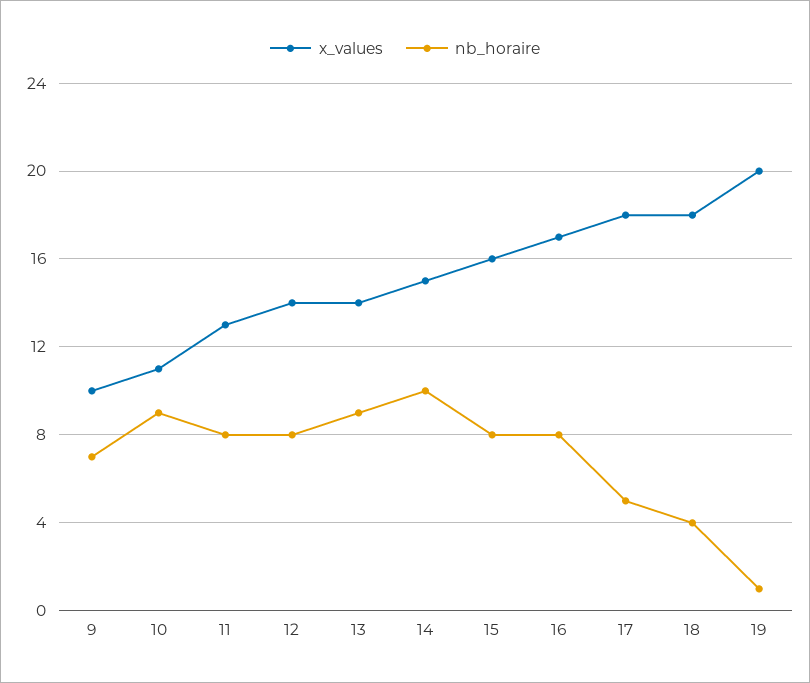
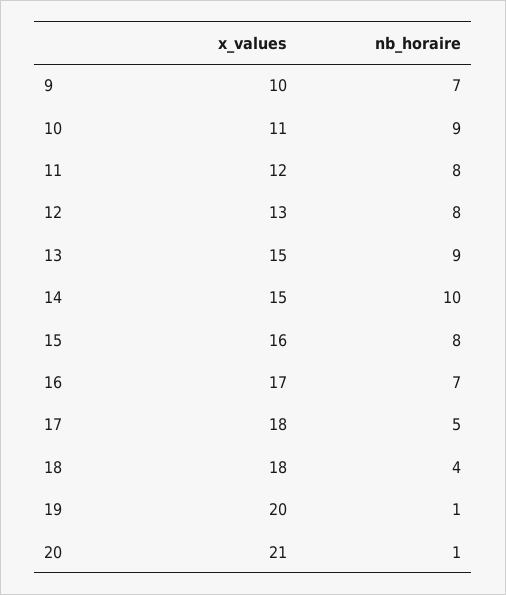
  {
    "x_values": {
      "9": 10,
      "10": 11,
-     "11": 13,
+     "11": 12,
-     "12": 14,
+     "12": 13,
-     "13": 14,
+     "13": 15,
      "14": 15,
      "15": 16,
      "16": 17,
      "17": 18,
      "18": 18,
-     "19": 20
+     "19": 20,
+     "20": 21
    },
    "nb_horaire": {
      "9": 7,
      "10": 9,
      "11": 8,
      "12": 8,
      "13": 9,
      "14": 10,
      "15": 8,
-     "16": 8,
+     "16": 7,
      "17": 5,
      "18": 4,
-     "19": 1
+     "19": 1,
+     "20": 1
    }
  }

